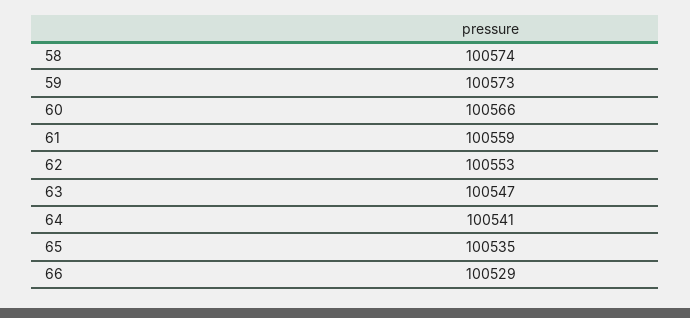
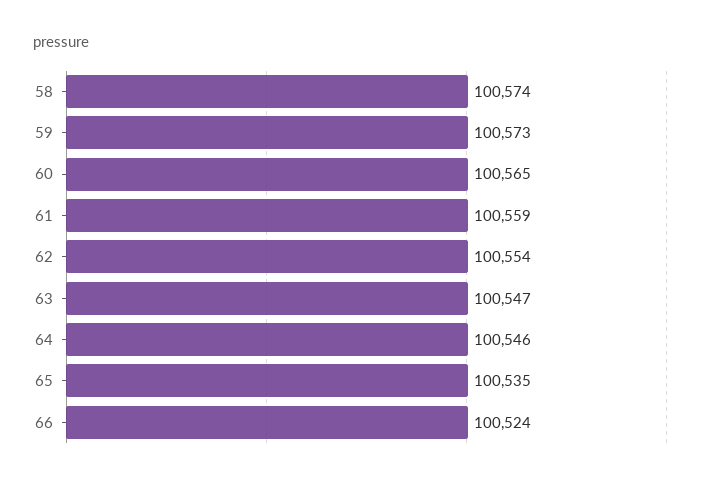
  {
    "58": 100574,
    "59": 100573,
-   "60": 100566,
+   "60": 100565,
    "61": 100559,
-   "62": 100553,
+   "62": 100554,
    "63": 100547,
-   "64": 100541,
+   "64": 100546,
    "65": 100535,
-   "66": 100529
+   "66": 100524
  }

